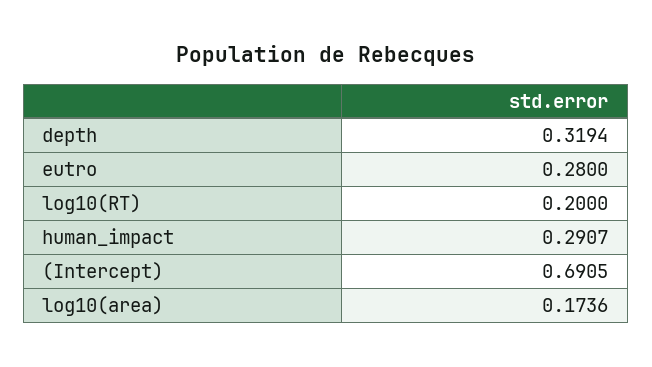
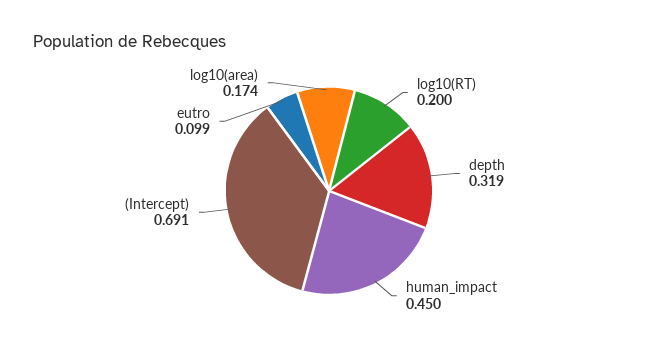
  {
    "depth": 0.3194,
-   "eutro": 0.28,
+   "eutro": 0.099,
    "log10(RT)": 0.2,
-   "human_impact": 0.2907,
+   "human_impact": 0.45,
    "(Intercept)": 0.6905,
    "log10(area)": 0.1736
  }

